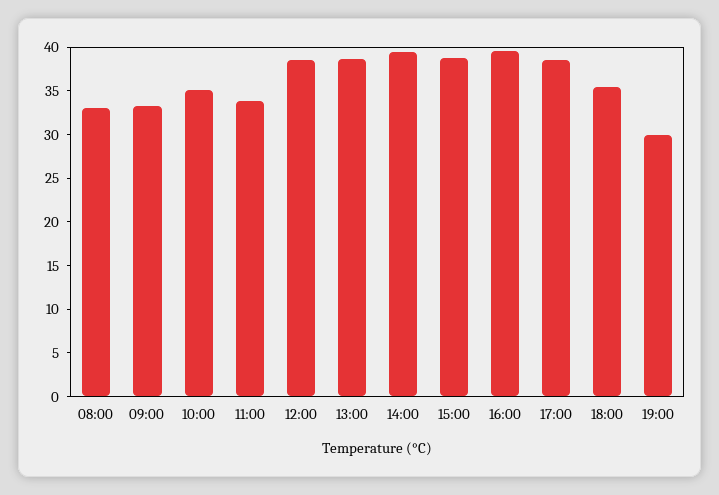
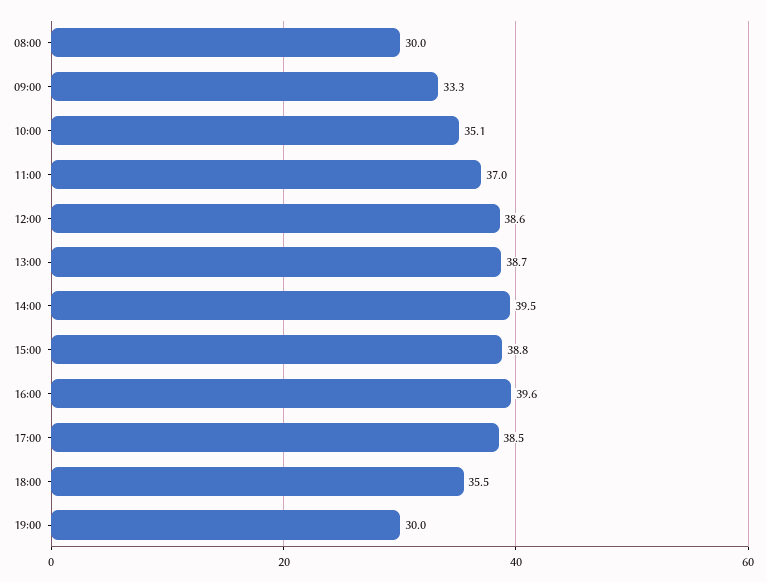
  {
-   "08:00": 33,
+   "08:00": 30,
    "09:00": 33.3,
    "10:00": 35.1,
-   "11:00": 34,
+   "11:00": 37,
    "12:00": 38.6,
    "13:00": 38.7,
    "14:00": 39.5,
    "15:00": 38.8,
    "16:00": 39.6,
    "17:00": 38.5,
    "18:00": 35.5,
    "19:00": 30
  }

